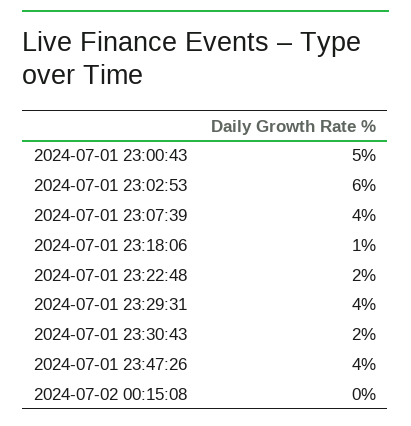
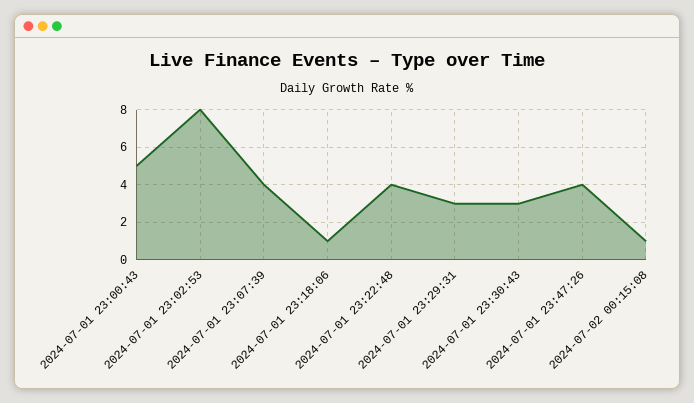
  {
    "2024-07-01 23:00:43": 5,
-   "2024-07-01 23:02:53": 6,
+   "2024-07-01 23:02:53": 8,
    "2024-07-01 23:07:39": 4,
    "2024-07-01 23:18:06": 1,
-   "2024-07-01 23:22:48": 2,
+   "2024-07-01 23:22:48": 4,
-   "2024-07-01 23:29:31": 4,
+   "2024-07-01 23:29:31": 3,
-   "2024-07-01 23:30:43": 2,
+   "2024-07-01 23:30:43": 3,
    "2024-07-01 23:47:26": 4,
-   "2024-07-02 00:15:08": 0
+   "2024-07-02 00:15:08": 1
  }

